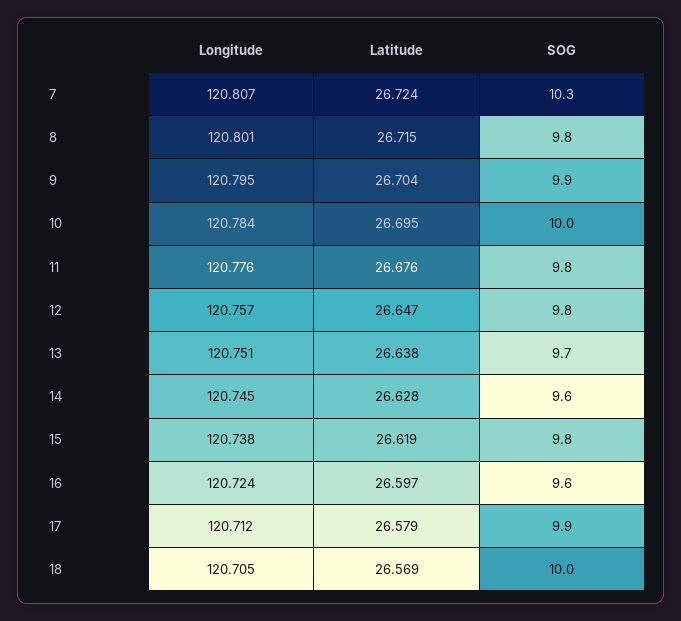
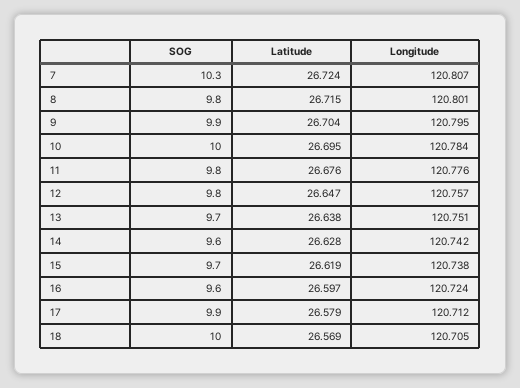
  {
    "Longitude": {
      "7": 120.807,
      "8": 120.801,
      "9": 120.795,
      "10": 120.784,
      "11": 120.776,
      "12": 120.757,
      "13": 120.751,
-     "14": 120.745,
+     "14": 120.742,
      "15": 120.738,
      "16": 120.724,
      "17": 120.712,
      "18": 120.705
    },
    "Latitude": {
      "7": 26.724,
      "8": 26.715,
      "9": 26.704,
      "10": 26.695,
      "11": 26.676,
      "12": 26.647,
      "13": 26.638,
      "14": 26.628,
      "15": 26.619,
      "16": 26.597,
      "17": 26.579,
      "18": 26.569
    },
    "SOG": {
      "7": 10.3,
      "8": 9.8,
      "9": 9.9,
      "10": 10,
      "11": 9.8,
      "12": 9.8,
      "13": 9.7,
      "14": 9.6,
-     "15": 9.8,
+     "15": 9.7,
      "16": 9.6,
      "17": 9.9,
      "18": 10
    }
  }

